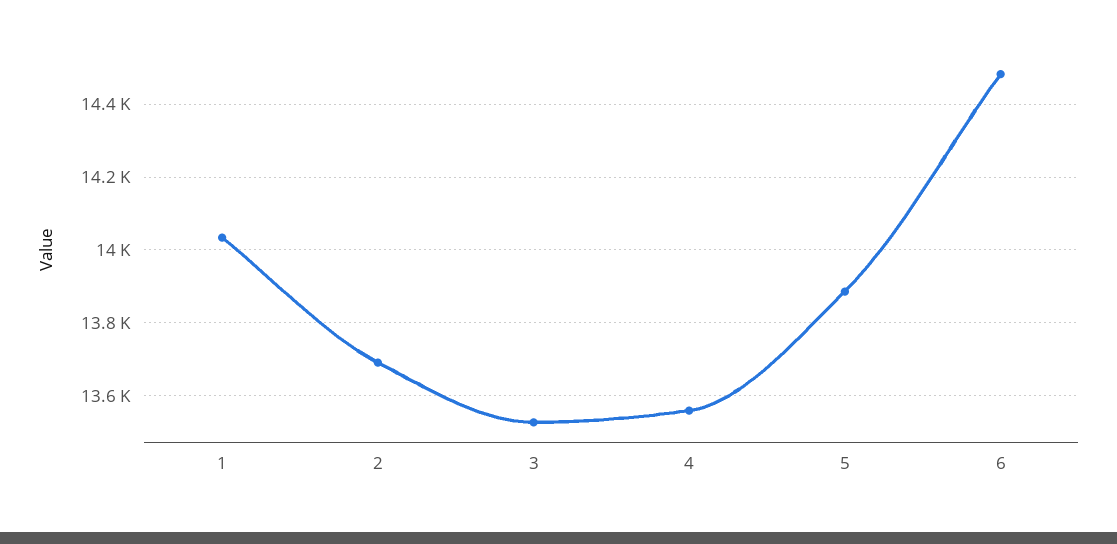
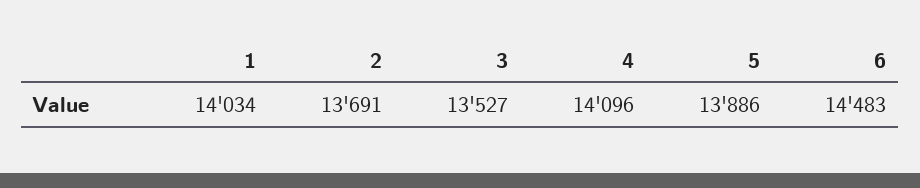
  {
    "1": 14034,
    "2": 13691,
    "3": 13527,
-   "4": 13560,
+   "4": 14096,
    "5": 13886,
    "6": 14483
  }

